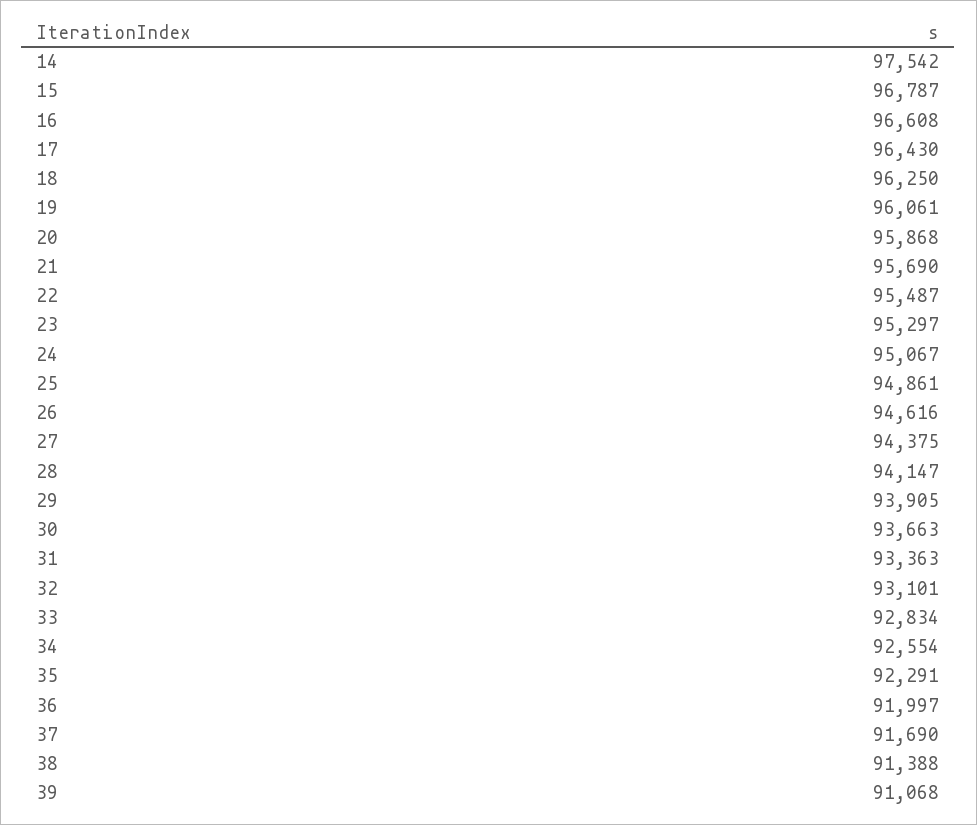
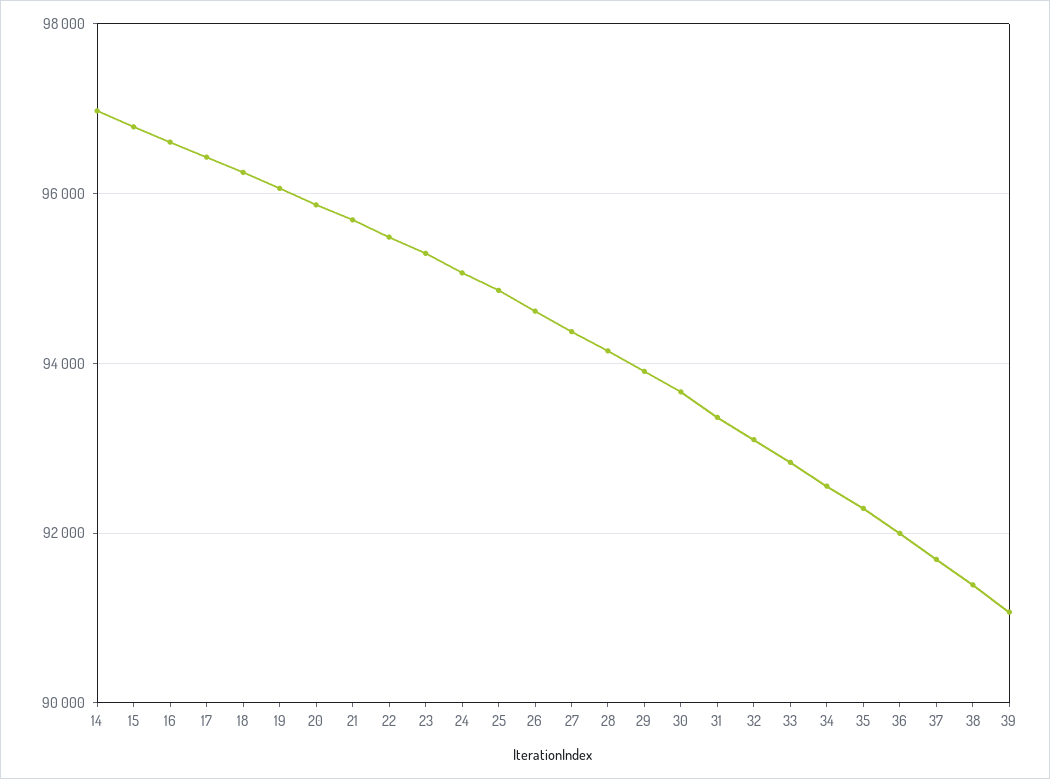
  {
-   "14": 97542,
+   "14": 97000,
    "15": 96787,
    "16": 96608,
    "17": 96430,
    "18": 96250,
    "19": 96061,
    "20": 95868,
    "21": 95690,
    "22": 95487,
    "23": 95297,
    "24": 95067,
    "25": 94861,
    "26": 94616,
    "27": 94375,
    "28": 94147,
    "29": 93905,
    "30": 93663,
    "31": 93363,
    "32": 93101,
    "33": 92834,
    "34": 92554,
    "35": 92291,
    "36": 91997,
    "37": 91690,
    "38": 91388,
    "39": 91068
  }

